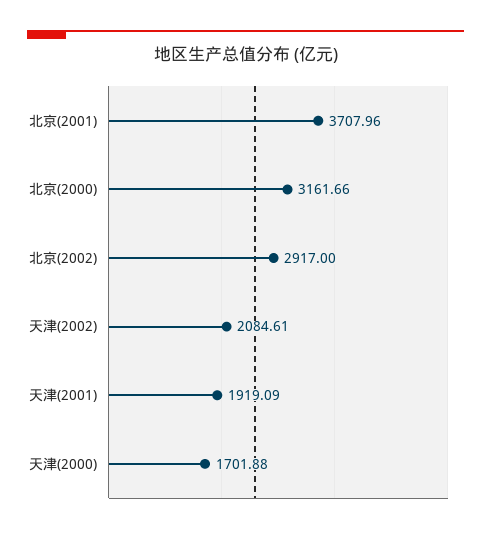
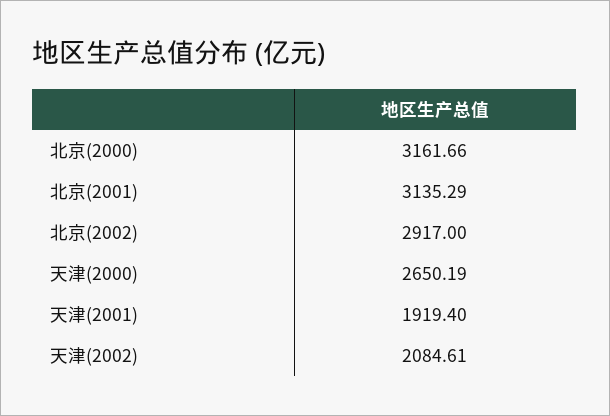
  {
-   "北京(2001)": 3707.96,
+   "北京(2001)": 3135.29,
    "北京(2000)": 3161.66,
    "北京(2002)": 2917,
    "天津(2002)": 2084.61,
-   "天津(2001)": 1919.09,
+   "天津(2001)": 1919.4,
-   "天津(2000)": 1701.88
+   "天津(2000)": 2650.19
  }

